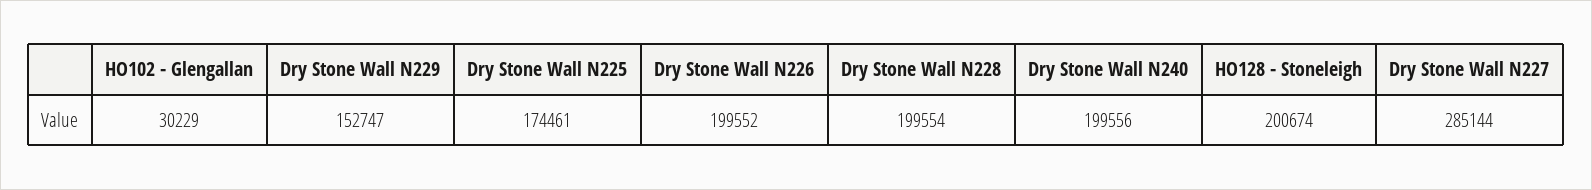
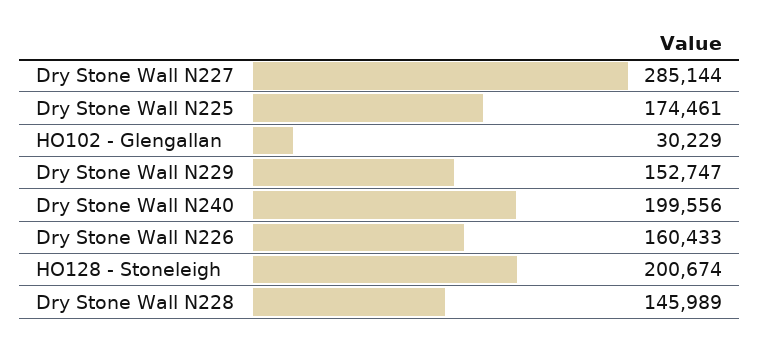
  {
    "HO102 - Glengallan": 30229,
    "Dry Stone Wall N229": 152747,
    "Dry Stone Wall N225": 174461,
-   "Dry Stone Wall N226": 199552,
+   "Dry Stone Wall N226": 160433,
-   "Dry Stone Wall N228": 199554,
+   "Dry Stone Wall N228": 145989,
    "Dry Stone Wall N240": 199556,
    "HO128 - Stoneleigh": 200674,
    "Dry Stone Wall N227": 285144
  }

